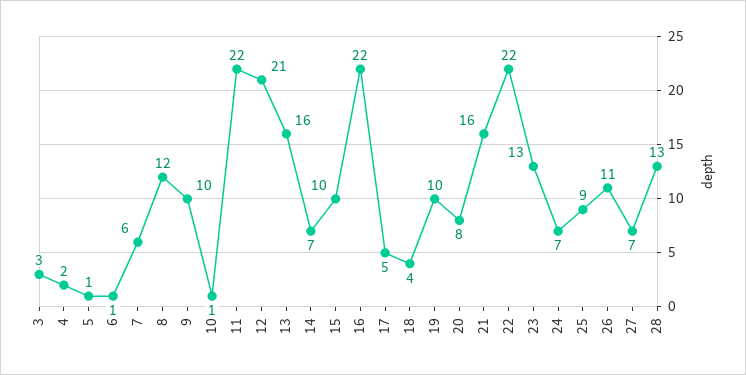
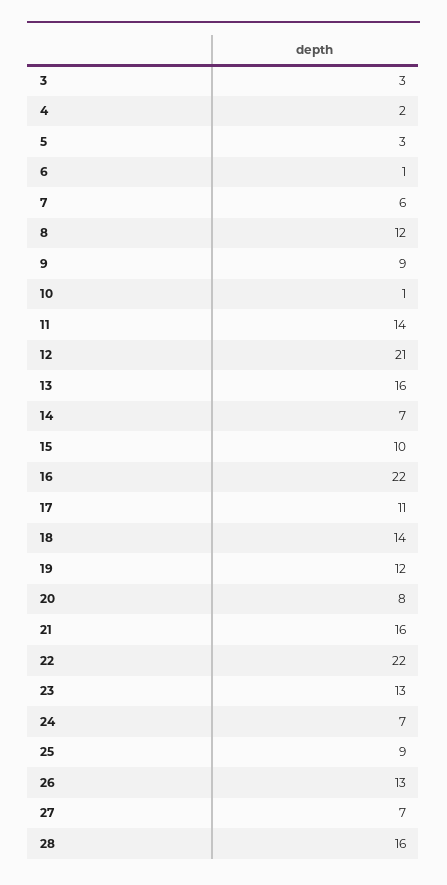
  {
    "3": 3,
    "4": 2,
-   "5": 1,
+   "5": 3,
    "6": 1,
    "7": 6,
    "8": 12,
-   "9": 10,
+   "9": 9,
    "10": 1,
-   "11": 22,
+   "11": 14,
    "12": 21,
    "13": 16,
    "14": 7,
    "15": 10,
    "16": 22,
-   "17": 5,
+   "17": 11,
-   "18": 4,
+   "18": 14,
-   "19": 10,
+   "19": 12,
    "20": 8,
    "21": 16,
    "22": 22,
    "23": 13,
    "24": 7,
    "25": 9,
-   "26": 11,
+   "26": 13,
    "27": 7,
-   "28": 13
+   "28": 16
  }

